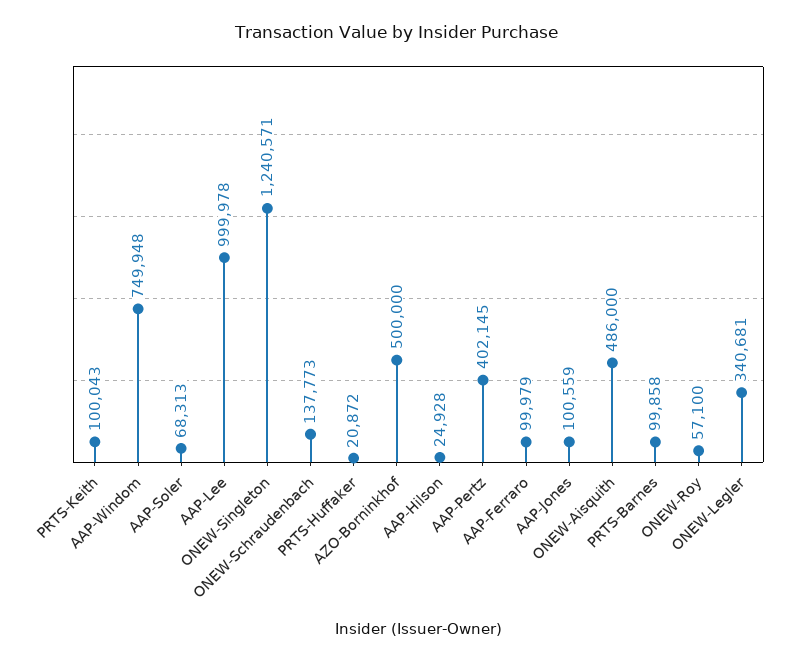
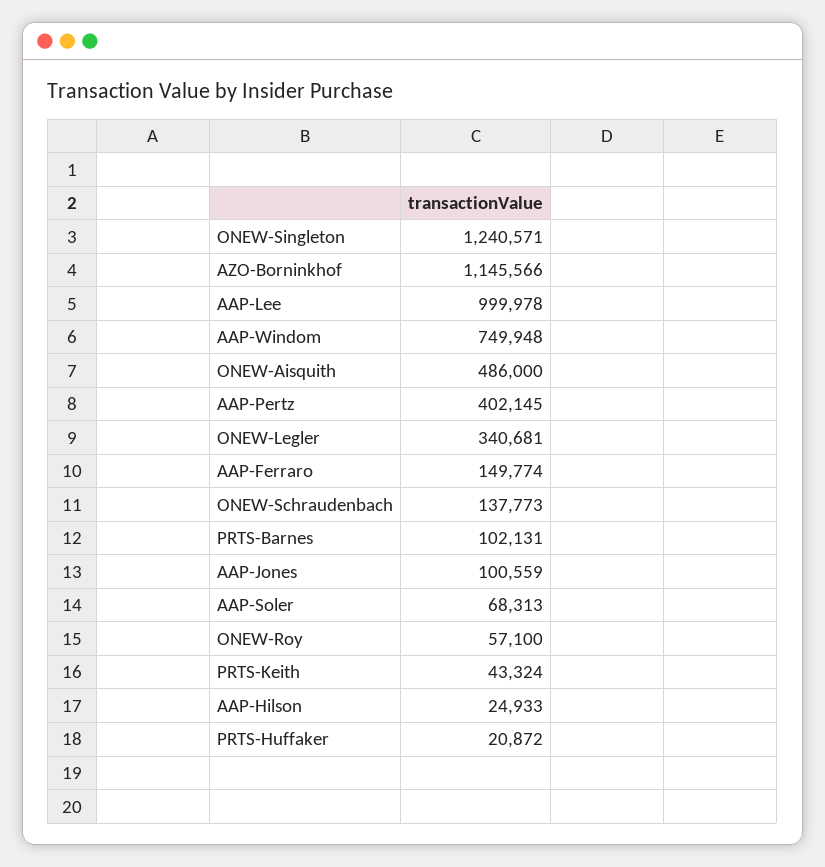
  {
-   "PRTS-Keith": 100043,
+   "PRTS-Keith": 43324,
    "AAP-Windom": 749948,
    "AAP-Soler": 68313,
    "AAP-Lee": 999978,
    "ONEW-Singleton": 1240571,
    "ONEW-Schraudenbach": 137773,
    "PRTS-Huffaker": 20872,
-   "AZO-Borninkhof": 500000,
+   "AZO-Borninkhof": 1145566,
-   "AAP-Hilson": 24928,
+   "AAP-Hilson": 24933,
    "AAP-Pertz": 402145,
-   "AAP-Ferraro": 99979,
+   "AAP-Ferraro": 149774,
    "AAP-Jones": 100559,
    "ONEW-Aisquith": 486000,
-   "PRTS-Barnes": 99858,
+   "PRTS-Barnes": 102131,
    "ONEW-Roy": 57100,
    "ONEW-Legler": 340681
  }

